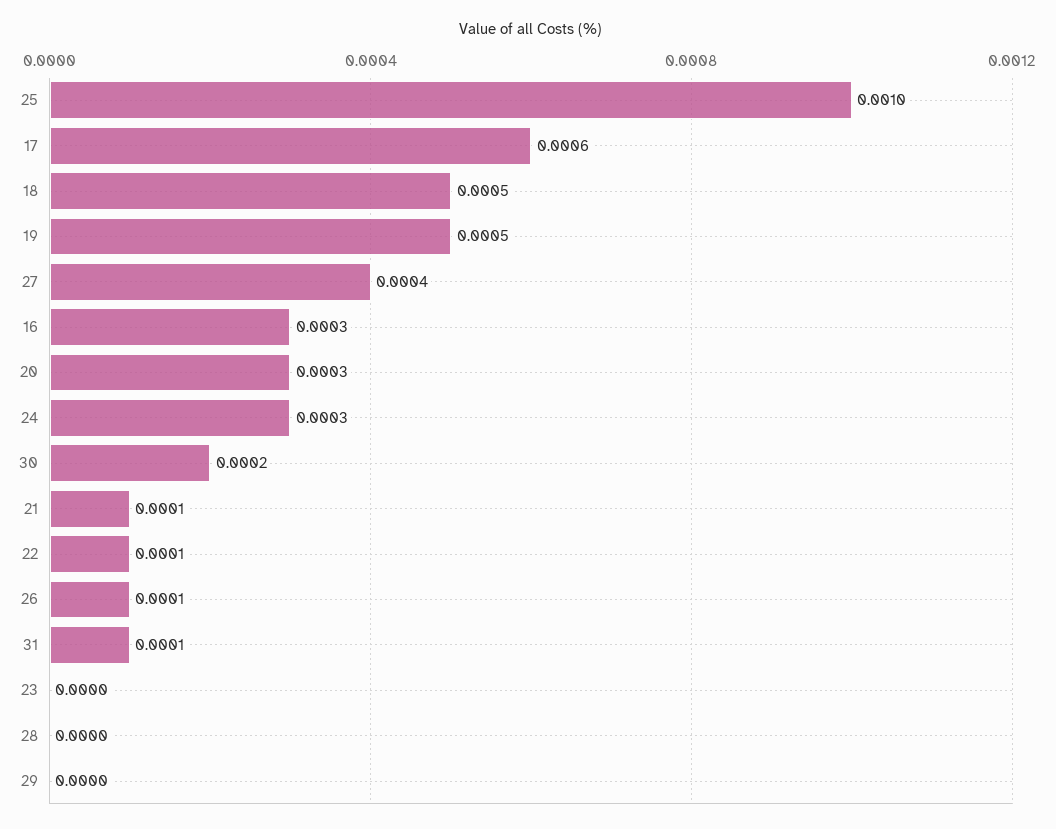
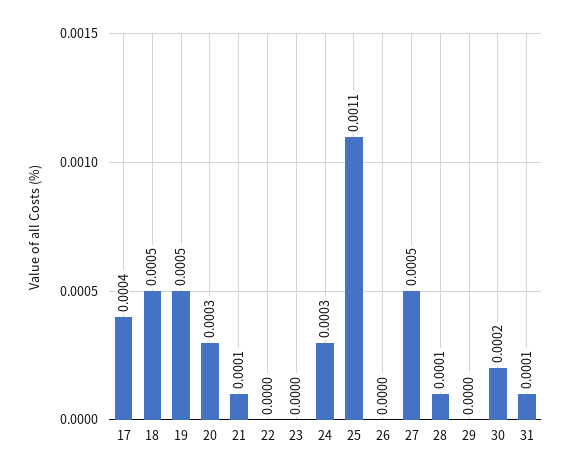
  {
-   "25": 0.001,
+   "25": 0.0011,
-   "17": 0.0006,
+   "17": 0.0004,
    "18": 0.0005,
    "19": 0.0005,
-   "27": 0.0004,
+   "27": 0.0005,
-   "16": 0.0003,
    "20": 0.0003,
    "24": 0.0003,
    "30": 0.0002,
    "21": 0.0001,
-   "22": 0.0001,
+   "22": 0,
-   "26": 0.0001,
+   "26": 0,
    "31": 0.0001,
    "23": 0,
-   "28": 0,
+   "28": 0.0001,
    "29": 0
  }

